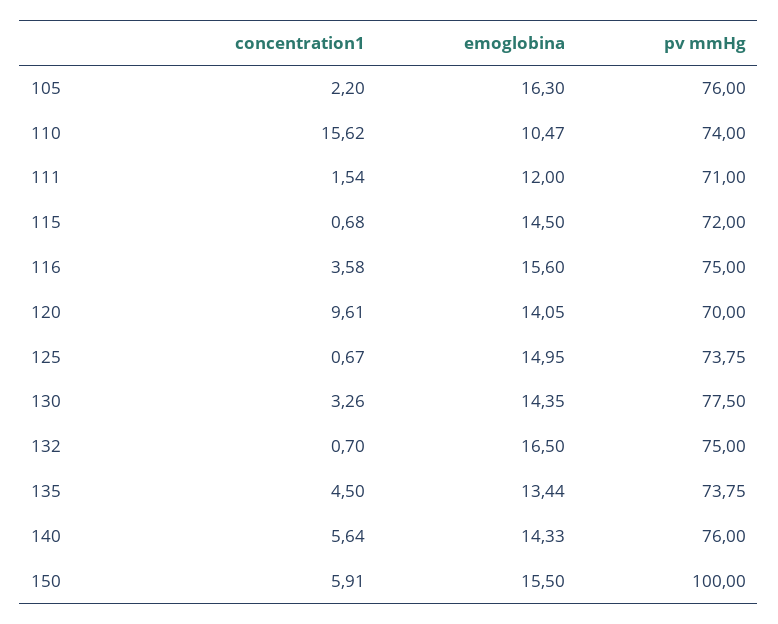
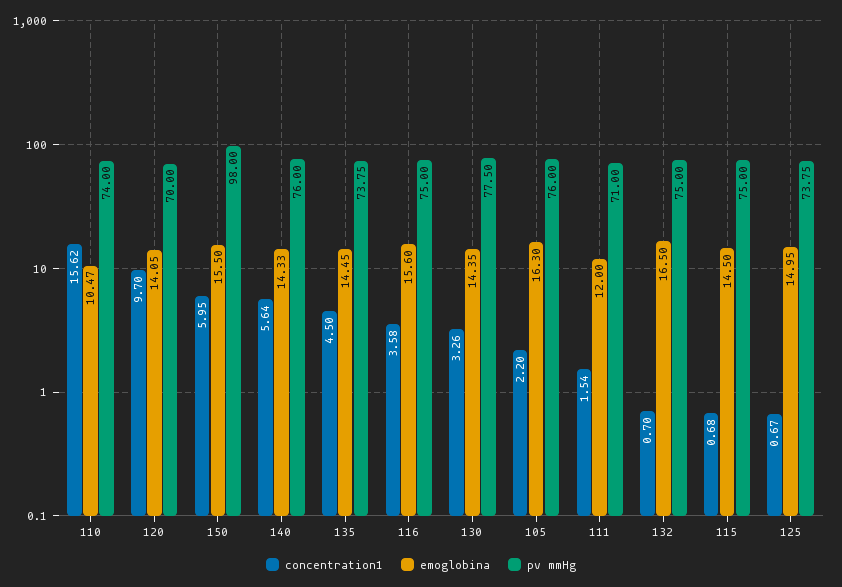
  {
    "concentration1": {
      "105": 2.2,
      "110": 15.62,
      "111": 1.54,
      "115": 0.68,
      "116": 3.58,
-     "120": 9.61,
+     "120": 9.7,
      "125": 0.67,
      "130": 3.26,
      "132": 0.7,
      "135": 4.5,
      "140": 5.64,
-     "150": 5.91
+     "150": 5.95
    },
    "emoglobina": {
      "105": 16.3,
      "110": 10.47,
      "111": 12,
      "115": 14.5,
      "116": 15.6,
      "120": 14.05,
      "125": 14.95,
      "130": 14.35,
      "132": 16.5,
-     "135": 13.44,
+     "135": 14.45,
      "140": 14.33,
      "150": 15.5
    },
    "pv mmHg": {
      "105": 76,
      "110": 74,
      "111": 71,
-     "115": 72,
+     "115": 75,
      "116": 75,
      "120": 70,
      "125": 73.75,
      "130": 77.5,
      "132": 75,
      "135": 73.75,
      "140": 76,
-     "150": 100
+     "150": 98
    }
  }

